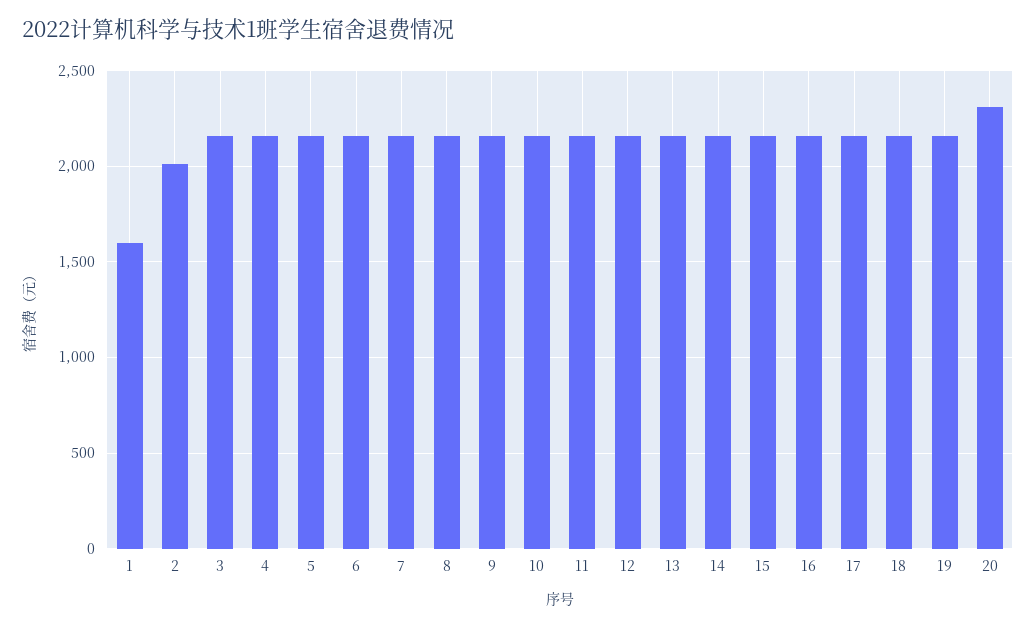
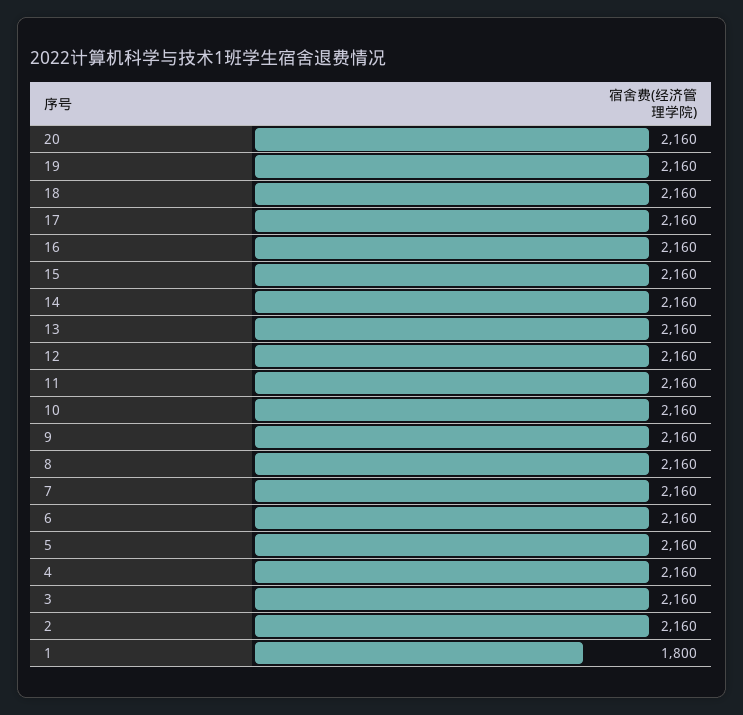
  {
-   "1": 1600,
+   "1": 1800,
-   "2": 2000,
+   "2": 2160,
    "3": 2160,
    "4": 2160,
    "5": 2160,
    "6": 2160,
    "7": 2160,
    "8": 2160,
    "9": 2160,
    "10": 2160,
    "11": 2160,
    "12": 2160,
    "13": 2160,
    "14": 2160,
    "15": 2160,
    "16": 2160,
    "17": 2160,
    "18": 2160,
    "19": 2160,
-   "20": 2300
+   "20": 2160
  }

